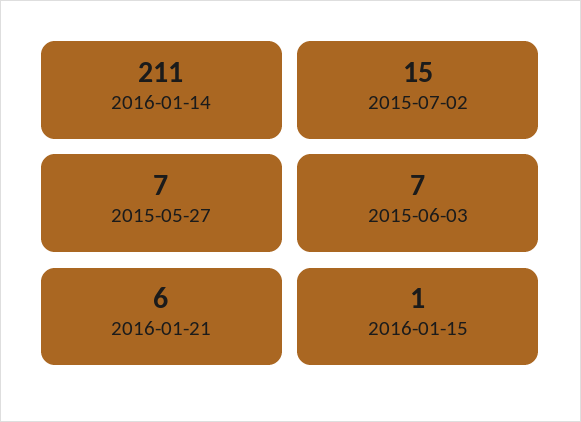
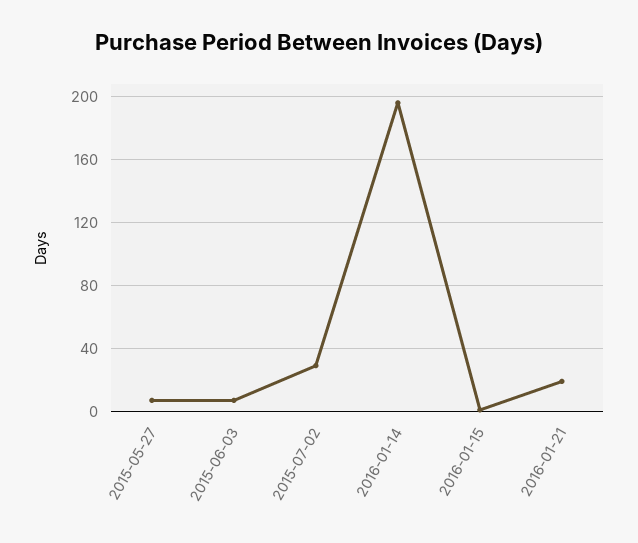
  {
-   "2016-01-14": 211,
+   "2016-01-14": 195,
-   "2015-07-02": 15,
+   "2015-07-02": 30,
    "2015-05-27": 7,
    "2015-06-03": 7,
-   "2016-01-21": 6,
+   "2016-01-21": 20,
    "2016-01-15": 1
  }

